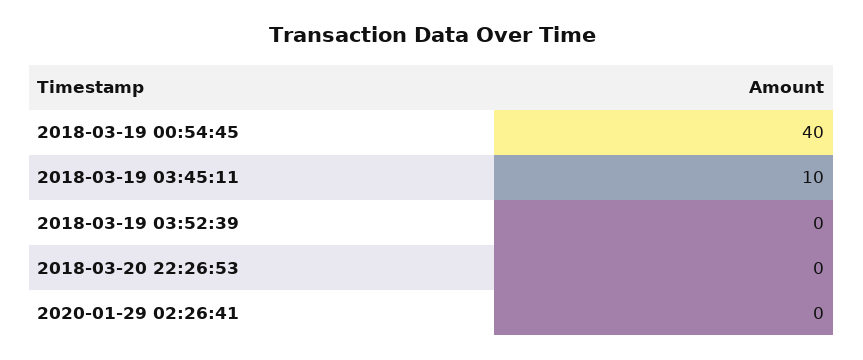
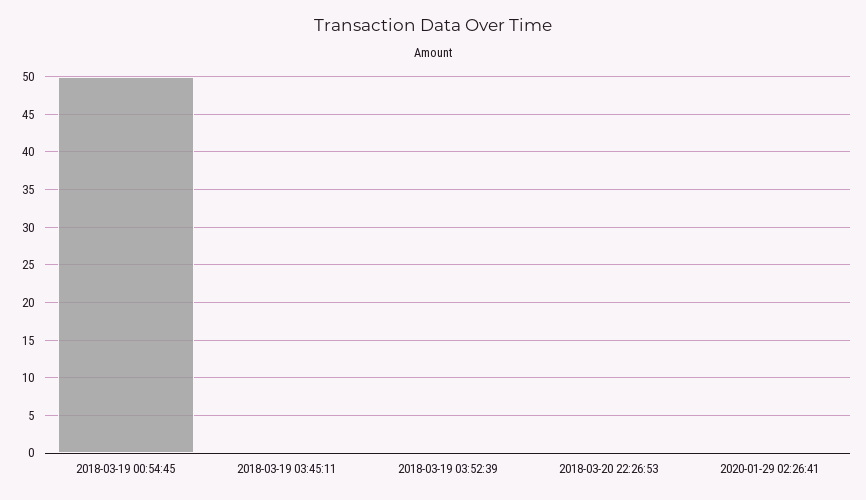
  {
-   "2018-03-19 00:54:45": 40,
+   "2018-03-19 00:54:45": 50,
-   "2018-03-19 03:45:11": 10,
+   "2018-03-19 03:45:11": 0,
    "2018-03-19 03:52:39": 0,
    "2018-03-20 22:26:53": 0,
    "2020-01-29 02:26:41": 0
  }

